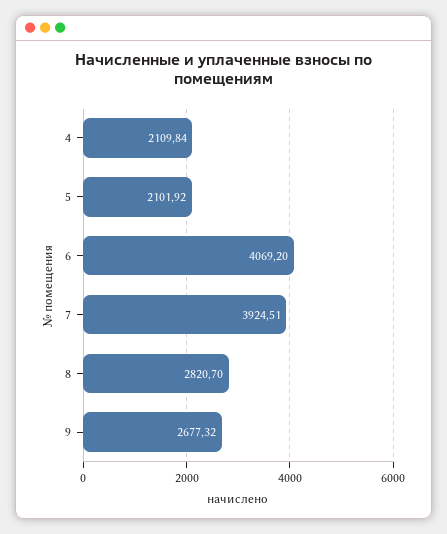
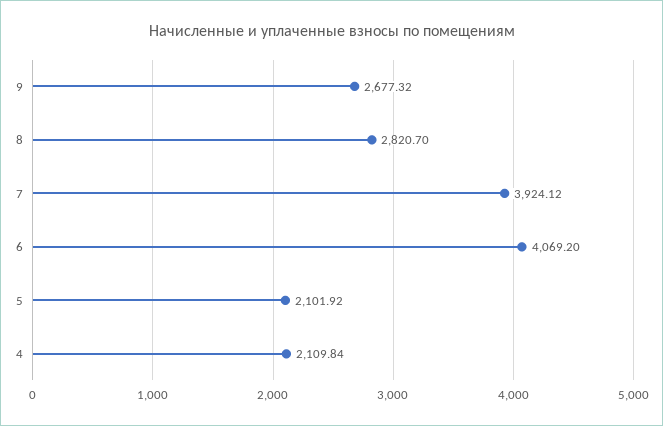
  {
    "4": 2109.84,
    "5": 2101.92,
    "6": 4069.2,
-   "7": 3924.51,
+   "7": 3924.12,
    "8": 2820.7,
    "9": 2677.32
  }

